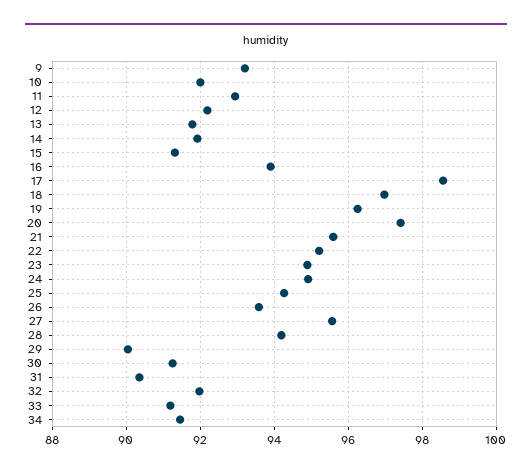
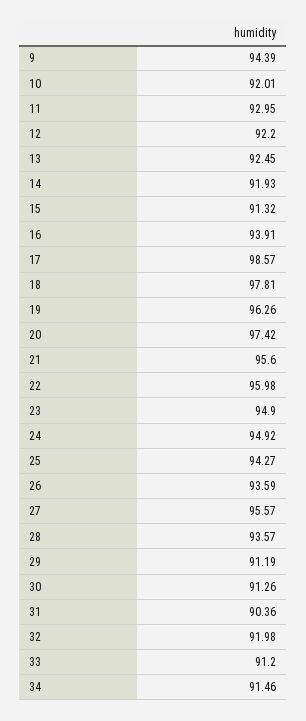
  {
-   "9": 93.2,
+   "9": 94.39,
    "10": 92.01,
    "11": 92.95,
    "12": 92.2,
-   "13": 91.8,
+   "13": 92.45,
    "14": 91.93,
    "15": 91.32,
    "16": 93.91,
    "17": 98.57,
-   "18": 97,
+   "18": 97.81,
    "19": 96.26,
    "20": 97.42,
    "21": 95.6,
-   "22": 95.2,
+   "22": 95.98,
    "23": 94.9,
    "24": 94.92,
    "25": 94.27,
    "26": 93.59,
    "27": 95.57,
-   "28": 94.2,
+   "28": 93.57,
-   "29": 90,
+   "29": 91.19,
    "30": 91.26,
    "31": 90.36,
    "32": 91.98,
    "33": 91.2,
    "34": 91.46
  }

